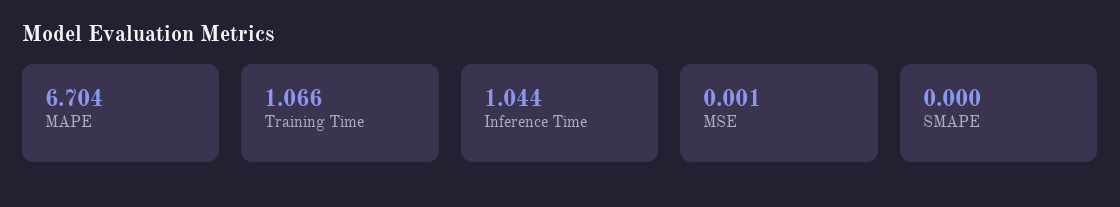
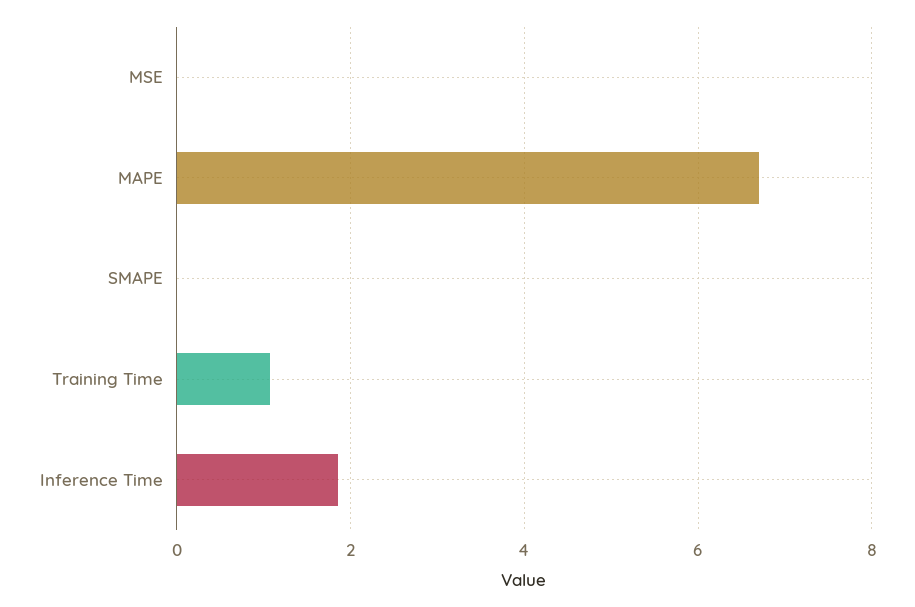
  {
    "MAPE": 6.704,
    "Training Time": 1.066,
-   "Inference Time": 1.044,
+   "Inference Time": 1.8,
    "MSE": 0.001,
    "SMAPE": 0
  }

